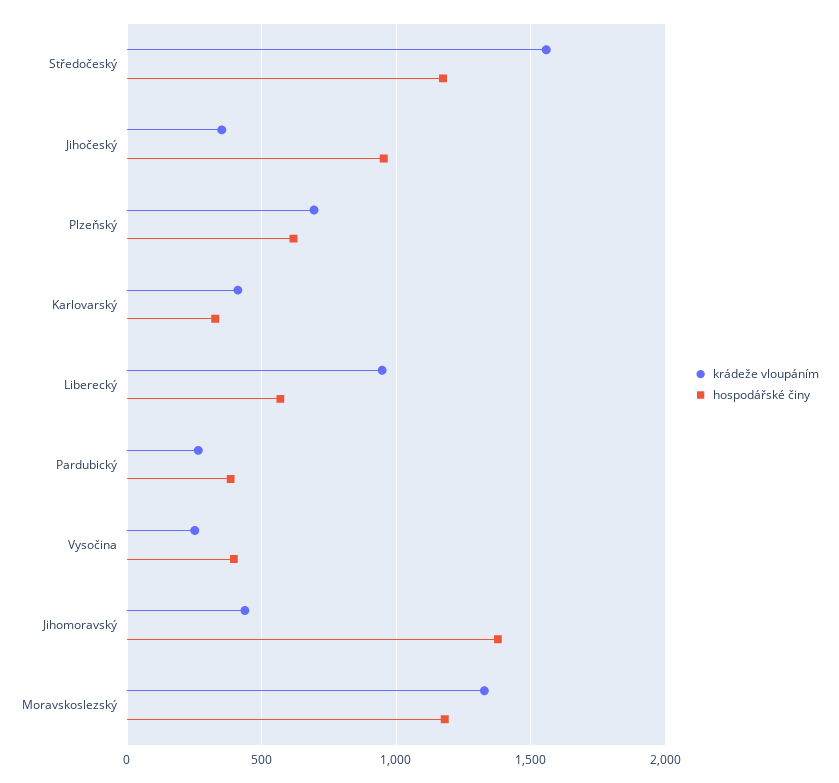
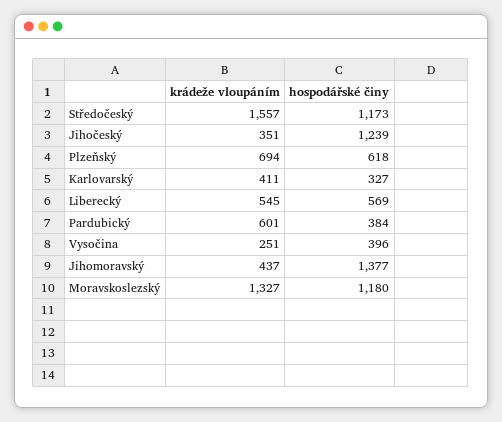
  {
    "krádeže vloupáním": {
      "Středočeský": 1557,
      "Jihočeský": 351,
      "Plzeňský": 694,
      "Karlovarský": 411,
-     "Liberecký": 950,
+     "Liberecký": 545,
-     "Pardubický": 250,
+     "Pardubický": 601,
      "Vysočina": 251,
      "Jihomoravský": 437,
      "Moravskoslezský": 1327
    },
    "hospodářské činy": {
      "Středočeský": 1173,
-     "Jihočeský": 950,
+     "Jihočeský": 1239,
      "Plzeňský": 618,
      "Karlovarský": 327,
      "Liberecký": 569,
      "Pardubický": 384,
      "Vysočina": 396,
      "Jihomoravský": 1377,
      "Moravskoslezský": 1180
    }
  }

